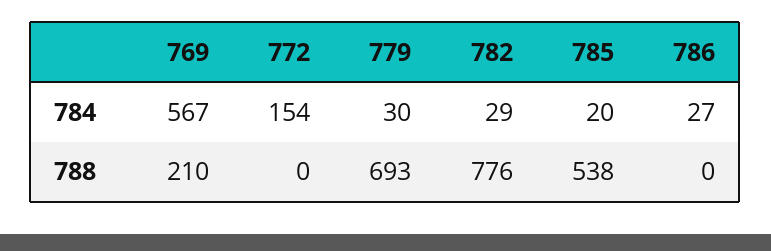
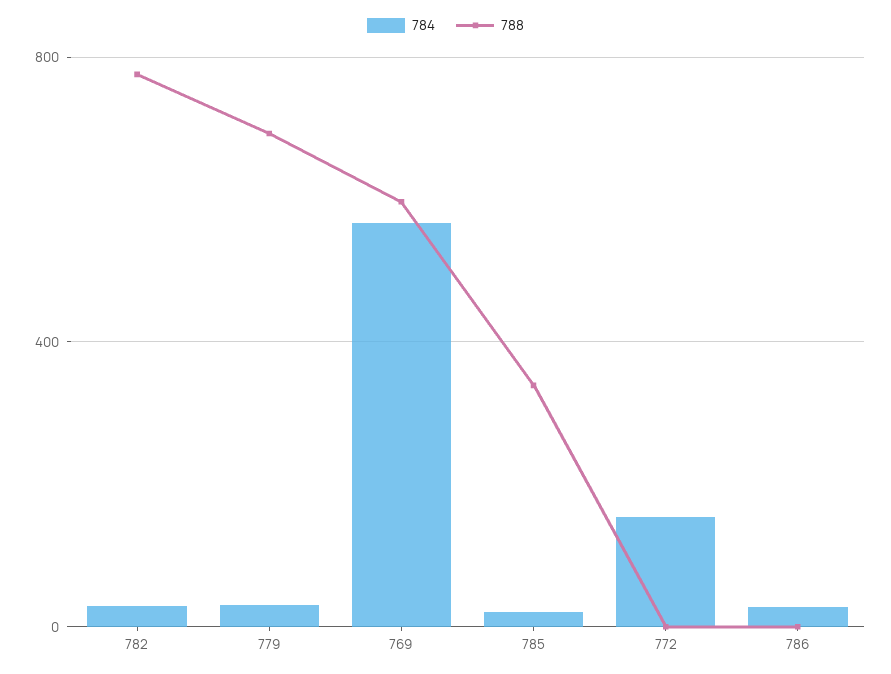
  {
    "784": {
      "769": 567,
      "772": 154,
      "779": 30,
      "782": 29,
      "785": 20,
      "786": 27
    },
    "788": {
-     "769": 210,
+     "769": 600,
      "772": 0,
      "779": 693,
      "782": 776,
-     "785": 538,
+     "785": 350,
      "786": 0
    }
  }

